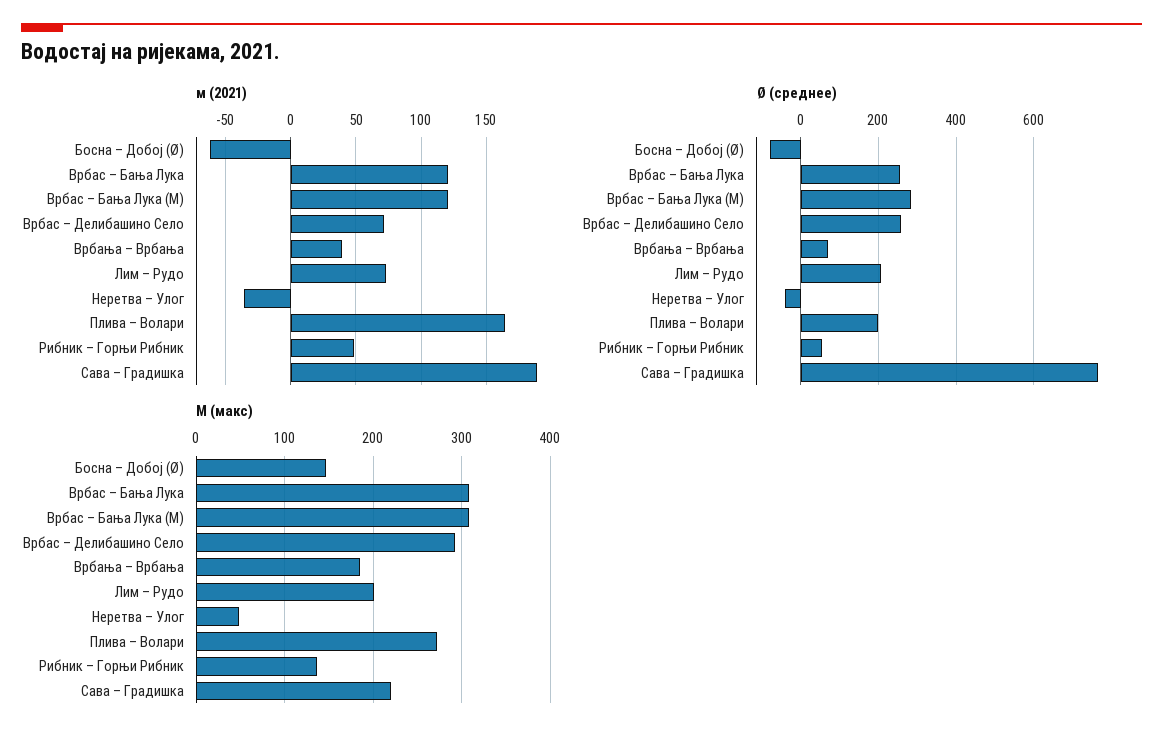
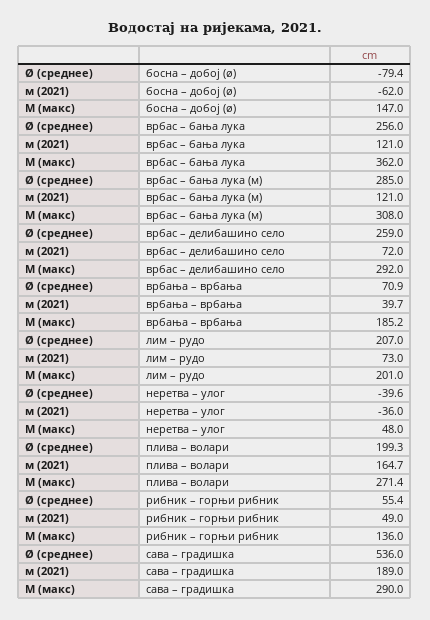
  {
    "м (2021)": {
      "Босна – Добој (Ø)": -62,
      "Врбас – Бања Лука": 121,
      "Врбас – Бања Лука (М)": 121,
      "Врбас – Делибашино Село": 72,
      "Врбања – Врбања": 39.7,
      "Лим – Рудо": 73,
      "Неретва – Улог": -36,
      "Плива – Волари": 164.7,
      "Рибник – Горњи Рибник": 49,
      "Сава – Градишка": 189
    },
    "Ø (среднее)": {
      "Босна – Добој (Ø)": -79.4,
      "Врбас – Бања Лука": 256,
      "Врбас – Бања Лука (М)": 285,
      "Врбас – Делибашино Село": 259,
      "Врбања – Врбања": 70.9,
      "Лим – Рудо": 207,
      "Неретва – Улог": -39.6,
      "Плива – Волари": 199.3,
      "Рибник – Горњи Рибник": 55.4,
-     "Сава – Градишка": 760
+     "Сава – Градишка": 536
    },
    "М (макс)": {
      "Босна – Добој (Ø)": 147,
-     "Врбас – Бања Лука": 310,
+     "Врбас – Бања Лука": 362,
      "Врбас – Бања Лука (М)": 308,
      "Врбас – Делибашино Село": 292,
      "Врбања – Врбања": 185.2,
      "Лим – Рудо": 201,
      "Неретва – Улог": 48,
      "Плива – Волари": 271.4,
      "Рибник – Горњи Рибник": 136,
-     "Сава – Градишка": 220
+     "Сава – Градишка": 290
    }
  }

